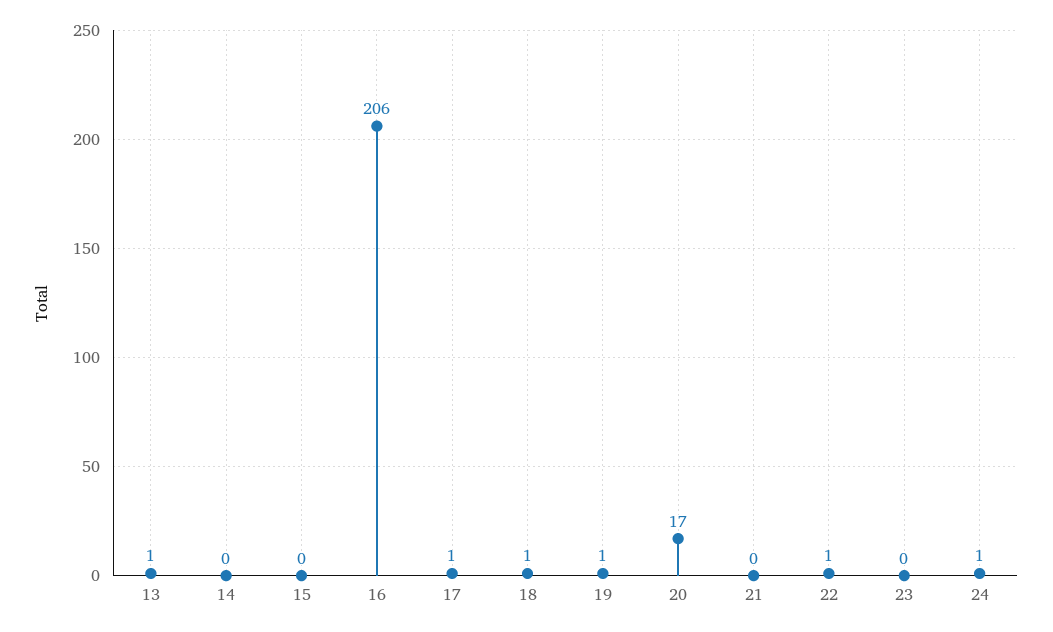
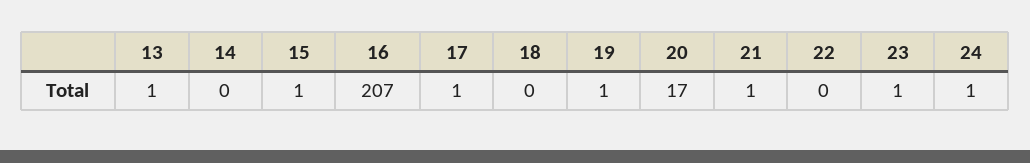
  {
    "13": 1,
    "14": 0,
-   "15": 0,
+   "15": 1,
-   "16": 206,
+   "16": 207,
    "17": 1,
-   "18": 1,
+   "18": 0,
    "19": 1,
    "20": 17,
-   "21": 0,
+   "21": 1,
-   "22": 1,
+   "22": 0,
-   "23": 0,
+   "23": 1,
    "24": 1
  }

